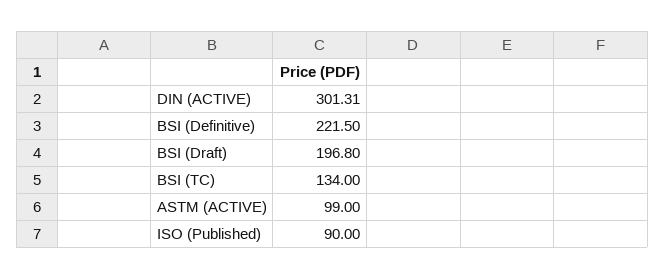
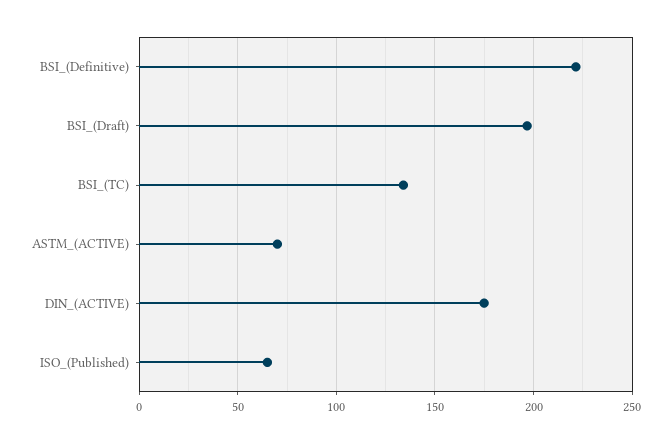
  {
-   "DIN (ACTIVE)": 301.31,
+   "DIN (ACTIVE)": 175,
    "BSI (Definitive)": 221.5,
    "BSI (Draft)": 196.8,
    "BSI (TC)": 134,
-   "ASTM (ACTIVE)": 99,
+   "ASTM (ACTIVE)": 70,
-   "ISO (Published)": 90
+   "ISO (Published)": 65
  }

